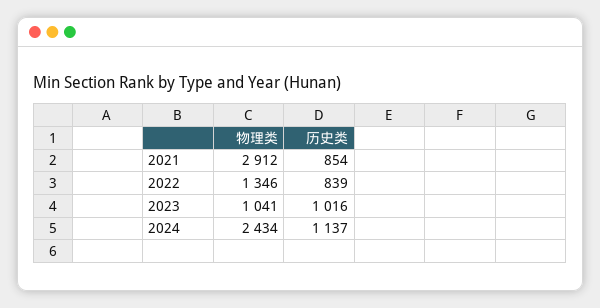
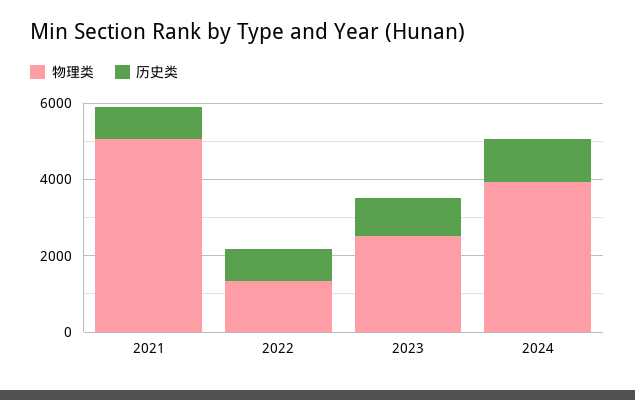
  {
    "物理类": {
-     "2021": 2912,
+     "2021": 5000,
      "2022": 1346,
-     "2023": 1041,
+     "2023": 2500,
-     "2024": 2434
+     "2024": 4000
    },
    "历史类": {
      "2021": 854,
      "2022": 839,
      "2023": 1016,
      "2024": 1137
    }
  }

